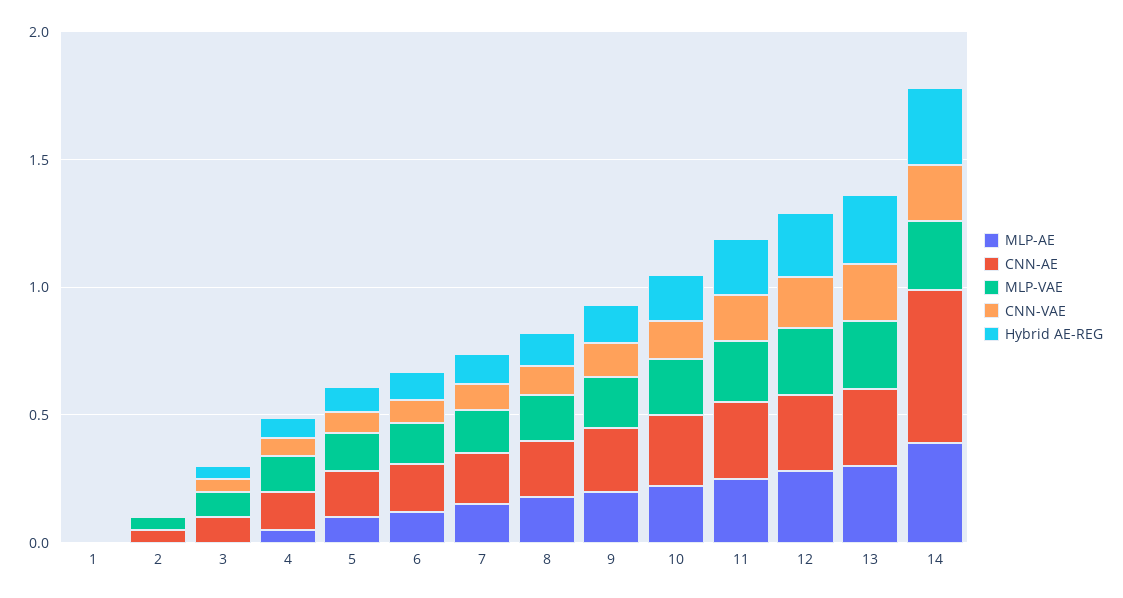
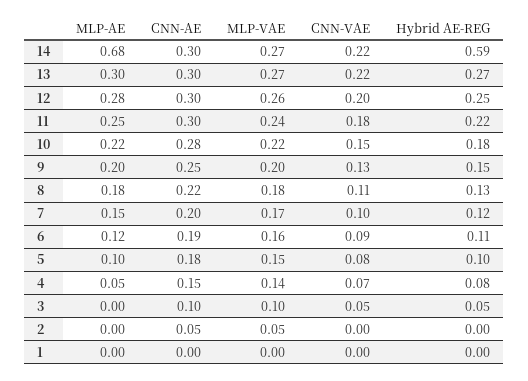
  {
    "MLP-AE": {
      "1": 0,
      "2": 0,
      "3": 0,
      "4": 0.05,
      "5": 0.1,
      "6": 0.12,
      "7": 0.15,
      "8": 0.18,
      "9": 0.2,
      "10": 0.22,
      "11": 0.25,
      "12": 0.28,
      "13": 0.3,
-     "14": 0.4
+     "14": 0.68
    },
    "CNN-AE": {
      "1": 0,
      "2": 0.05,
      "3": 0.1,
      "4": 0.15,
      "5": 0.18,
      "6": 0.19,
      "7": 0.2,
      "8": 0.22,
      "9": 0.25,
      "10": 0.28,
      "11": 0.3,
      "12": 0.3,
      "13": 0.3,
-     "14": 0.6
+     "14": 0.3
    },
    "MLP-VAE": {
      "1": 0,
      "2": 0.05,
      "3": 0.1,
      "4": 0.14,
      "5": 0.15,
      "6": 0.16,
      "7": 0.17,
      "8": 0.18,
      "9": 0.2,
      "10": 0.22,
      "11": 0.24,
      "12": 0.26,
      "13": 0.27,
      "14": 0.27
    },
    "CNN-VAE": {
      "1": 0,
      "2": 0,
      "3": 0.05,
      "4": 0.07,
      "5": 0.08,
      "6": 0.09,
      "7": 0.1,
      "8": 0.11,
      "9": 0.13,
      "10": 0.15,
      "11": 0.18,
      "12": 0.2,
      "13": 0.22,
      "14": 0.22
    },
    "Hybrid AE-REG": {
      "1": 0,
      "2": 0,
      "3": 0.05,
      "4": 0.08,
      "5": 0.1,
      "6": 0.11,
      "7": 0.12,
      "8": 0.13,
      "9": 0.15,
      "10": 0.18,
      "11": 0.22,
      "12": 0.25,
      "13": 0.27,
-     "14": 0.3
+     "14": 0.59
    }
  }

